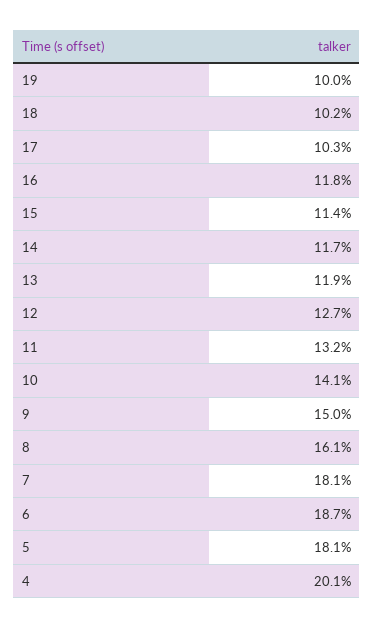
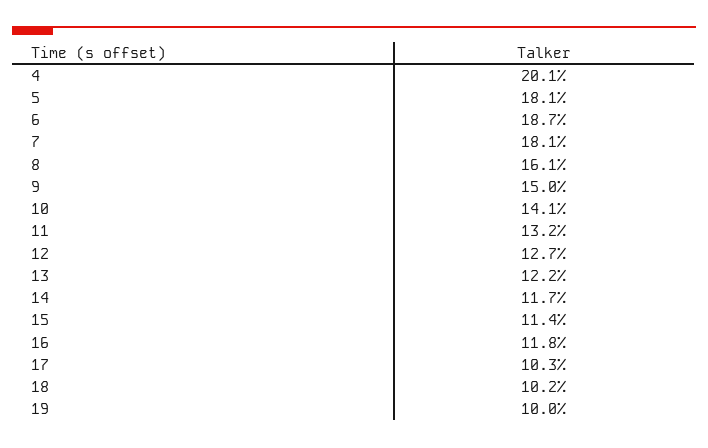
  {
    "19": 10,
    "18": 10.2,
    "17": 10.3,
    "16": 11.8,
    "15": 11.4,
    "14": 11.7,
-   "13": 11.9,
+   "13": 12.2,
    "12": 12.7,
    "11": 13.2,
    "10": 14.1,
    "9": 15,
    "8": 16.1,
    "7": 18.1,
    "6": 18.7,
    "5": 18.1,
    "4": 20.1
  }

